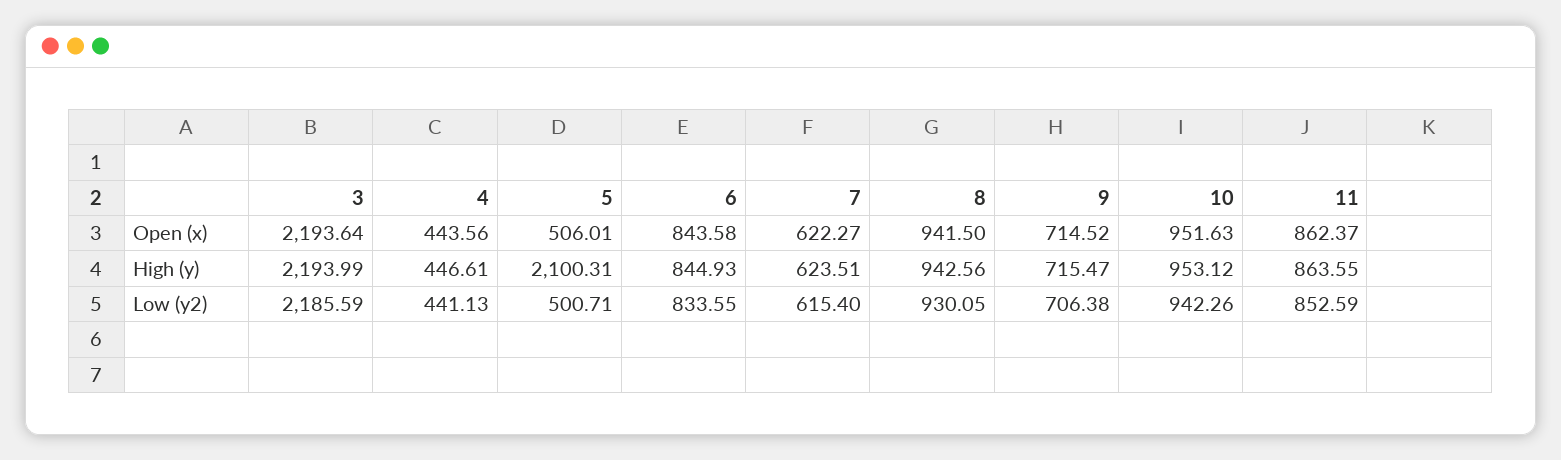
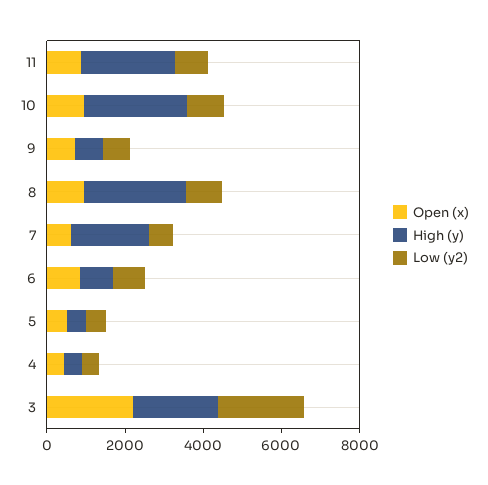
  {
    "Open (x)": {
      "3": 2193.64,
      "4": 443.56,
      "5": 506.01,
      "6": 843.58,
      "7": 622.27,
      "8": 941.5,
      "9": 714.52,
      "10": 951.63,
      "11": 862.37
    },
    "High (y)": {
      "3": 2193.99,
      "4": 446.61,
-     "5": 2100.31,
+     "5": 500,
      "6": 844.93,
-     "7": 623.51,
+     "7": 2000,
-     "8": 942.56,
+     "8": 2500,
      "9": 715.47,
-     "10": 953.12,
+     "10": 2500,
-     "11": 863.55
+     "11": 2500
    },
    "Low (y2)": {
      "3": 2185.59,
      "4": 441.13,
      "5": 500.71,
      "6": 833.55,
      "7": 615.4,
      "8": 930.05,
      "9": 706.38,
      "10": 942.26,
      "11": 852.59
    }
  }

